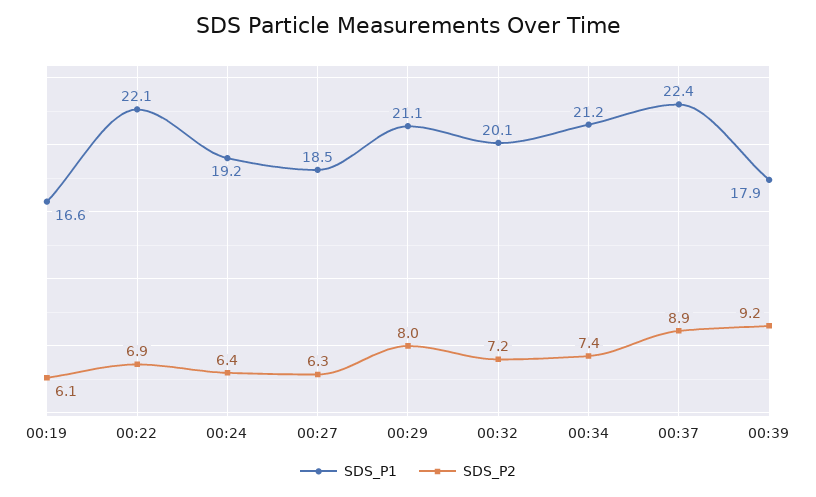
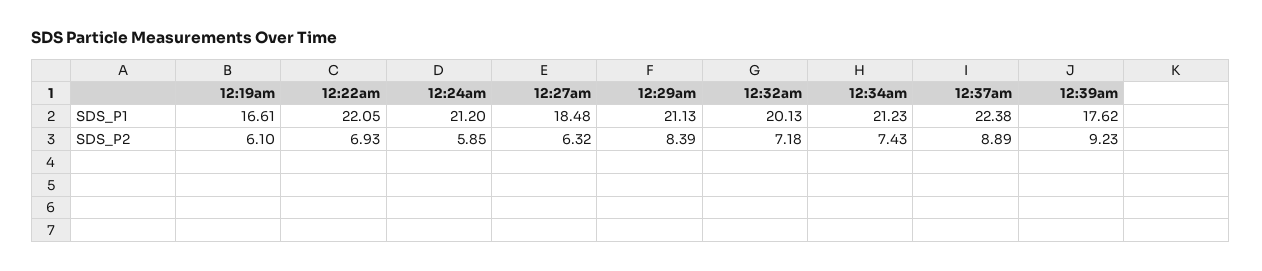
  {
    "SDS_P1": {
      "00:19": 16.61,
      "00:22": 22.05,
-     "00:24": 19.2,
+     "00:24": 21.2,
      "00:27": 18.48,
      "00:29": 21.13,
      "00:32": 20.13,
      "00:34": 21.23,
      "00:37": 22.38,
-     "00:39": 17.9
+     "00:39": 17.62
    },
    "SDS_P2": {
      "00:19": 6.1,
      "00:22": 6.93,
-     "00:24": 6.4,
+     "00:24": 5.85,
      "00:27": 6.32,
-     "00:29": 8,
+     "00:29": 8.39,
      "00:32": 7.18,
      "00:34": 7.43,
      "00:37": 8.89,
      "00:39": 9.23
    }
  }

